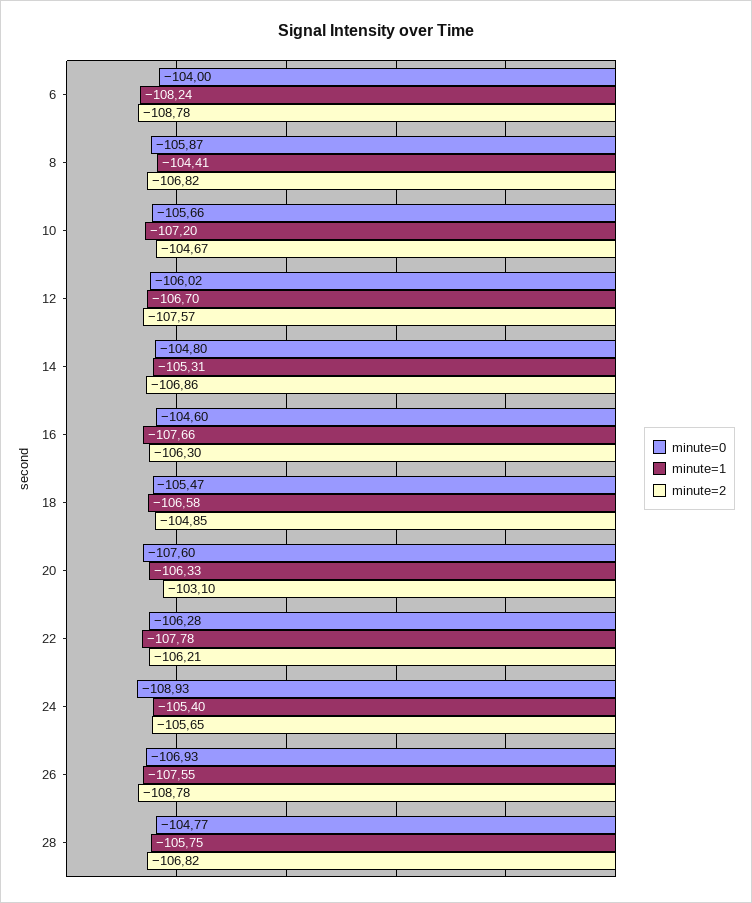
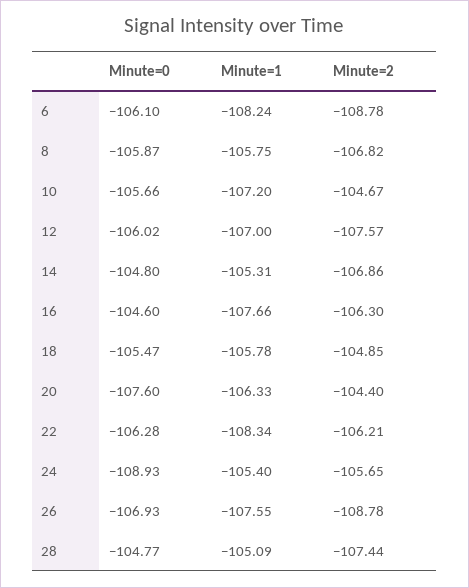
  {
    "minute=0": {
-     "6": -104,
+     "6": -106.1,
      "8": -105.87,
      "10": -105.66,
      "12": -106.02,
      "14": -104.8,
      "16": -104.6,
      "18": -105.47,
      "20": -107.6,
      "22": -106.28,
      "24": -108.93,
      "26": -106.93,
      "28": -104.77
    },
    "minute=1": {
      "6": -108.24,
-     "8": -104.41,
+     "8": -105.75,
      "10": -107.2,
-     "12": -106.7,
+     "12": -107,
      "14": -105.31,
      "16": -107.66,
-     "18": -106.58,
+     "18": -105.78,
      "20": -106.33,
-     "22": -107.78,
+     "22": -108.34,
      "24": -105.4,
      "26": -107.55,
-     "28": -105.75
+     "28": -105.09
    },
    "minute=2": {
      "6": -108.78,
      "8": -106.82,
      "10": -104.67,
      "12": -107.57,
      "14": -106.86,
      "16": -106.3,
      "18": -104.85,
-     "20": -103.1,
+     "20": -104.4,
      "22": -106.21,
      "24": -105.65,
      "26": -108.78,
-     "28": -106.82
+     "28": -107.44
    }
  }

